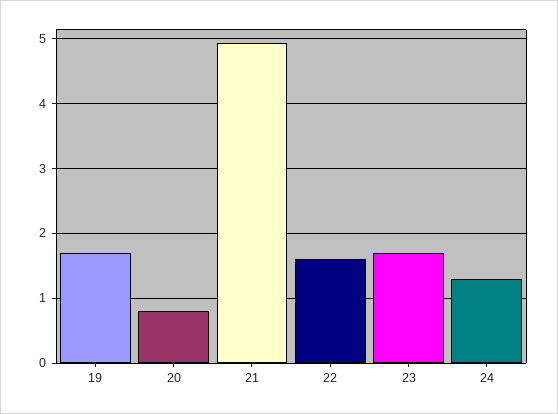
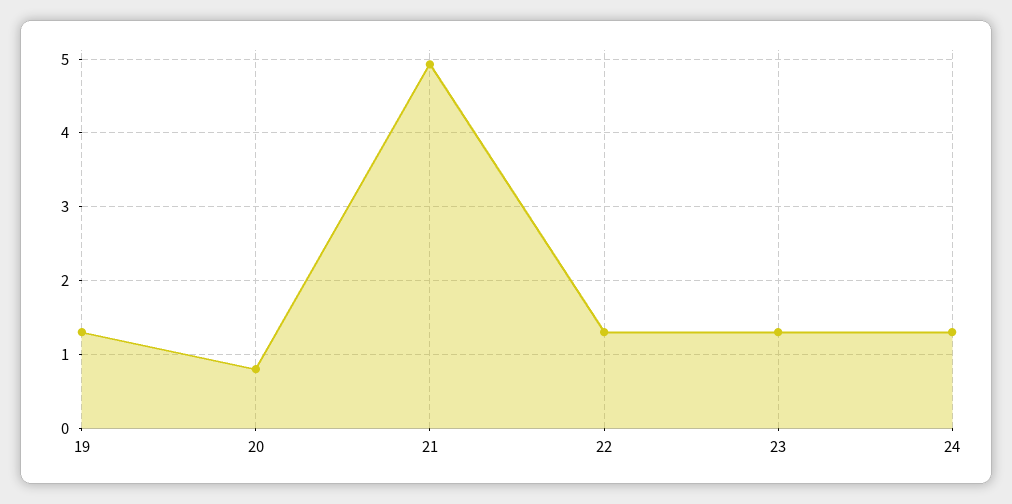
  {
-   "19": 1.7,
+   "19": 1.3,
    "20": 0.8,
    "21": 4.9,
-   "22": 1.6,
+   "22": 1.3,
-   "23": 1.7,
+   "23": 1.3,
    "24": 1.3
  }

